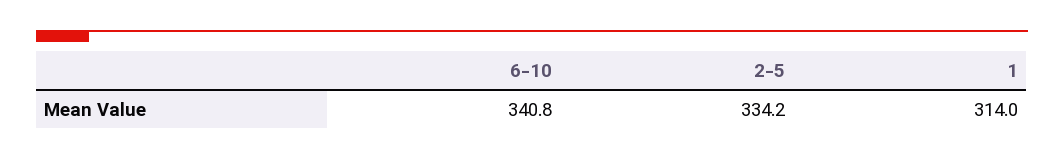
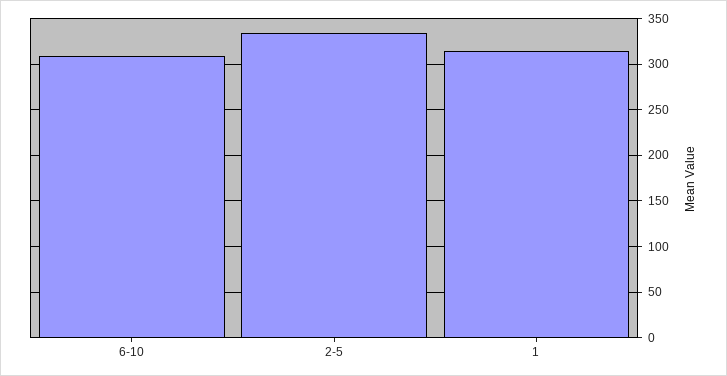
  {
-   "6-10": 340.8,
+   "6-10": 310,
    "2-5": 334.2,
    "1": 314
  }

